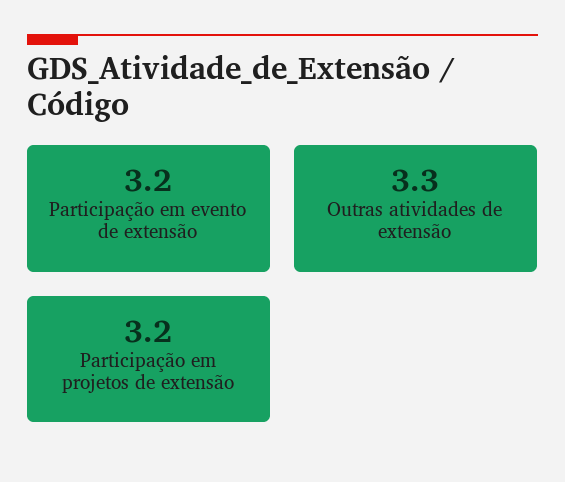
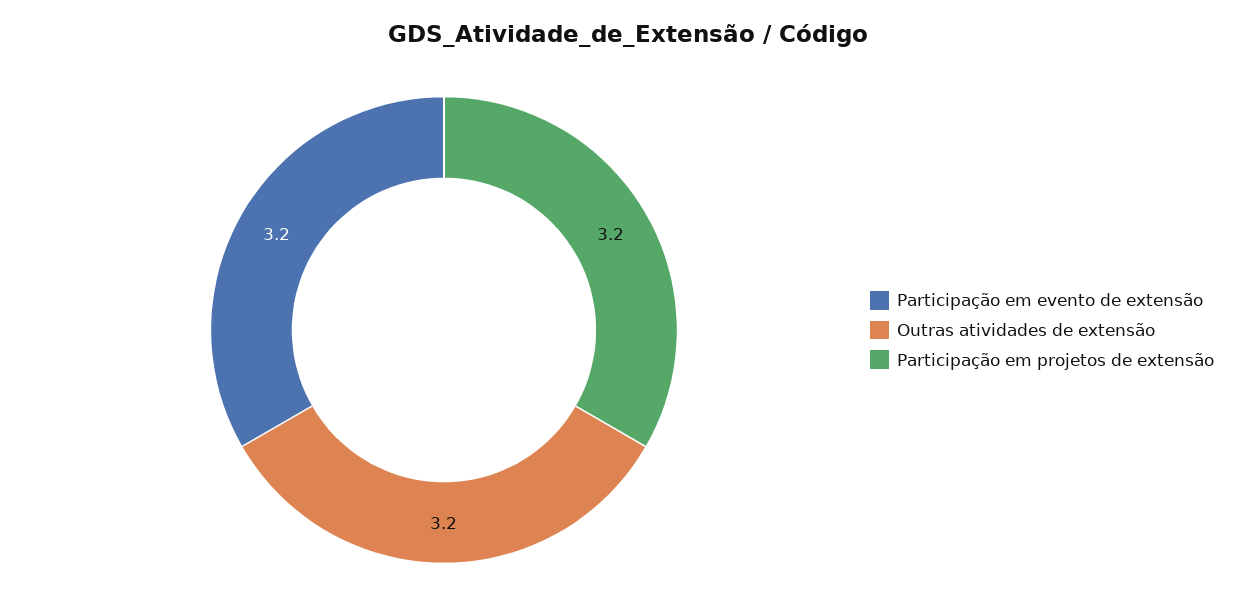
  {
    "Participação em evento de extensão": 3.2,
-   "Outras atividades de extensão": 3.3,
+   "Outras atividades de extensão": 3.2,
    "Participação em projetos de extensão": 3.2
  }

